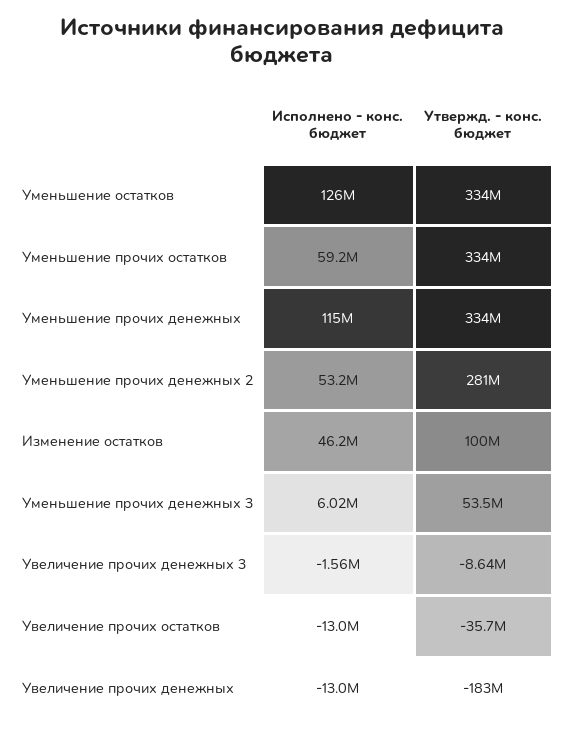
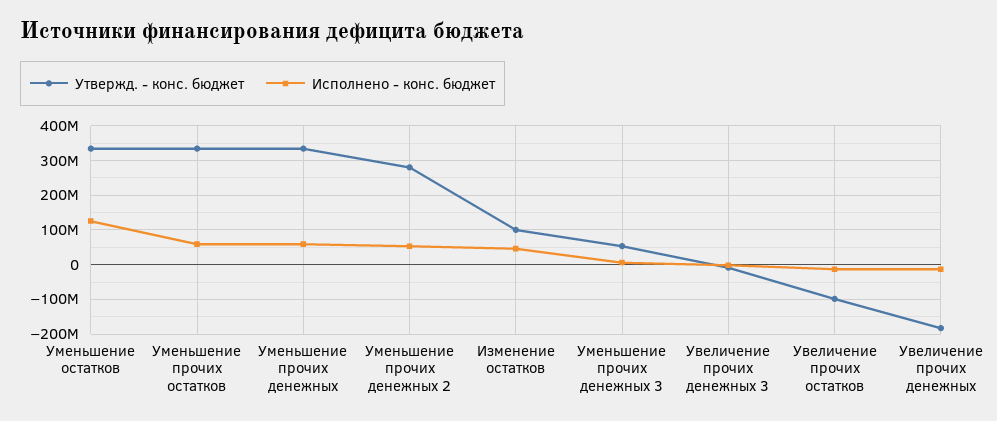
  {
    "Исполнено - конс. бюджет": {
      "Уменьшение остатков": 126000000,
      "Уменьшение прочих остатков": 59200000,
-     "Уменьшение прочих денежных": 115000000,
+     "Уменьшение прочих денежных": 60000000,
      "Уменьшение прочих денежных 2": 53200000,
      "Изменение остатков": 46200000,
      "Уменьшение прочих денежных 3": 6020000,
      "Увеличение прочих денежных 3": -1560000,
      "Увеличение прочих остатков": -13000000,
      "Увеличение прочих денежных": -13000000
    },
    "Утвержд. - конс. бюджет": {
      "Уменьшение остатков": 334000000,
      "Уменьшение прочих остатков": 334000000,
      "Уменьшение прочих денежных": 334000000,
      "Уменьшение прочих денежных 2": 281000000,
      "Изменение остатков": 100000000,
      "Уменьшение прочих денежных 3": 53500000,
      "Увеличение прочих денежных 3": -8640000,
-     "Увеличение прочих остатков": -35700000,
+     "Увеличение прочих остатков": -100000000,
      "Увеличение прочих денежных": -183000000
    }
  }

